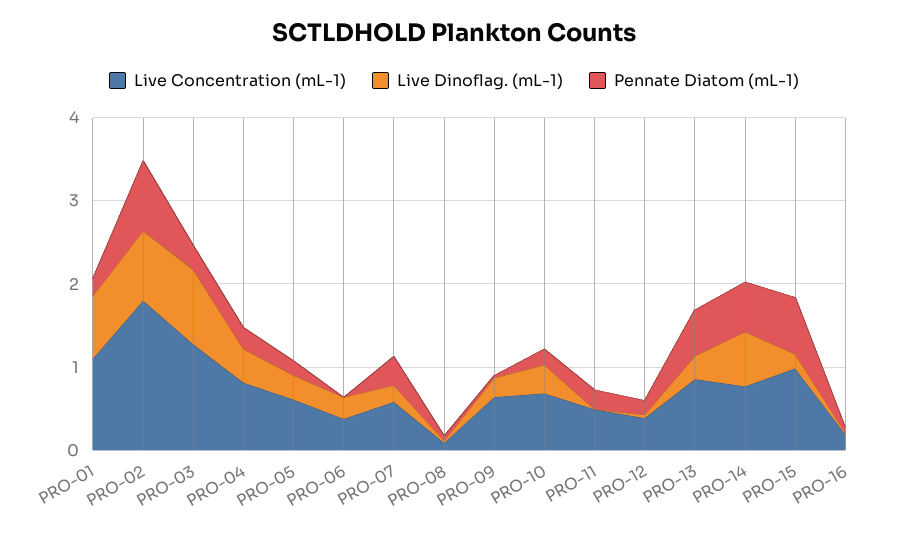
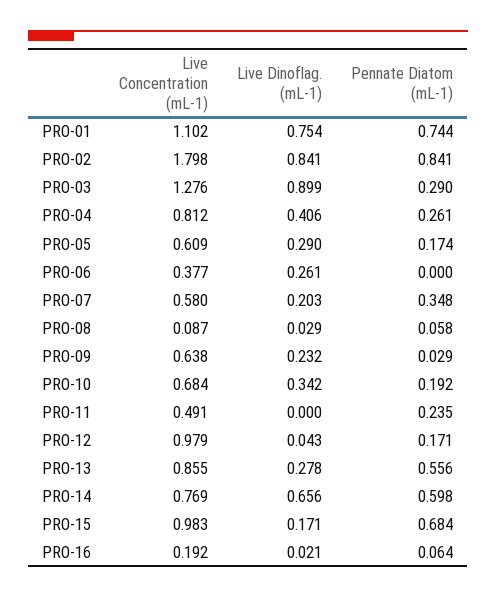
  {
    "Live Concentration (mL-1)": {
      "PRO-01": 1.102,
      "PRO-02": 1.798,
      "PRO-03": 1.276,
      "PRO-04": 0.812,
      "PRO-05": 0.609,
      "PRO-06": 0.377,
      "PRO-07": 0.58,
      "PRO-08": 0.087,
      "PRO-09": 0.638,
      "PRO-10": 0.684,
      "PRO-11": 0.491,
-     "PRO-12": 0.4,
+     "PRO-12": 0.979,
      "PRO-13": 0.855,
      "PRO-14": 0.769,
      "PRO-15": 0.983,
      "PRO-16": 0.192
    },
    "Live Dinoflag. (mL-1)": {
      "PRO-01": 0.754,
      "PRO-02": 0.841,
      "PRO-03": 0.899,
      "PRO-04": 0.406,
      "PRO-05": 0.29,
      "PRO-06": 0.261,
      "PRO-07": 0.203,
      "PRO-08": 0.029,
      "PRO-09": 0.232,
      "PRO-10": 0.342,
      "PRO-11": 0,
      "PRO-12": 0.043,
      "PRO-13": 0.278,
      "PRO-14": 0.656,
      "PRO-15": 0.171,
      "PRO-16": 0.021
    },
    "Pennate Diatom (mL-1)": {
-     "PRO-01": 0.2,
+     "PRO-01": 0.744,
      "PRO-02": 0.841,
      "PRO-03": 0.29,
      "PRO-04": 0.261,
      "PRO-05": 0.174,
      "PRO-06": 0,
      "PRO-07": 0.348,
      "PRO-08": 0.058,
      "PRO-09": 0.029,
      "PRO-10": 0.192,
      "PRO-11": 0.235,
      "PRO-12": 0.171,
      "PRO-13": 0.556,
      "PRO-14": 0.598,
      "PRO-15": 0.684,
      "PRO-16": 0.064
    }
  }

